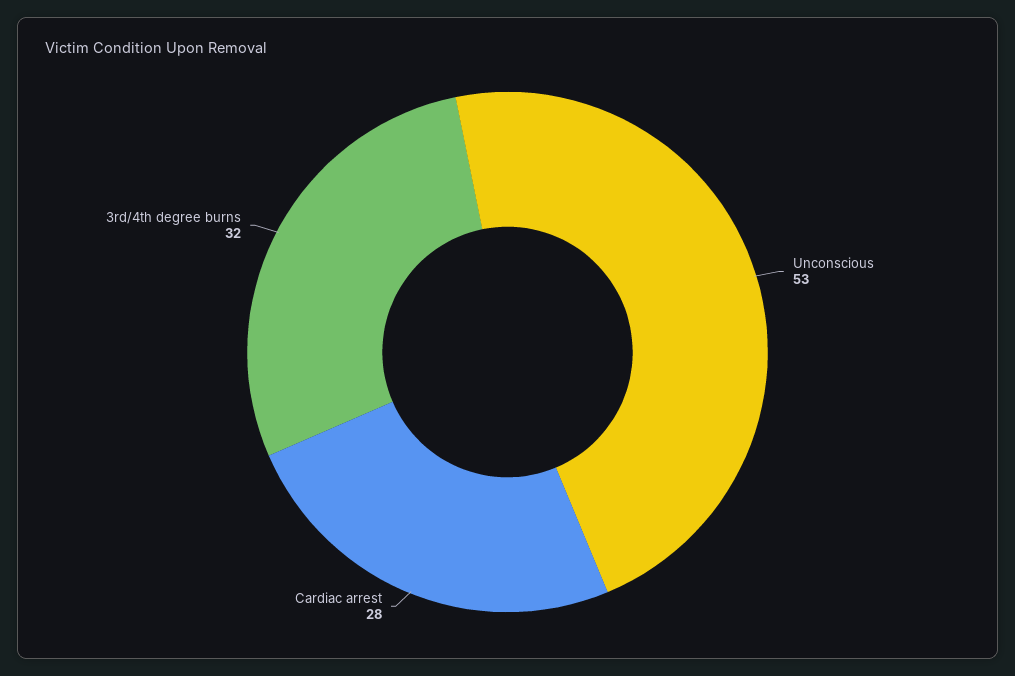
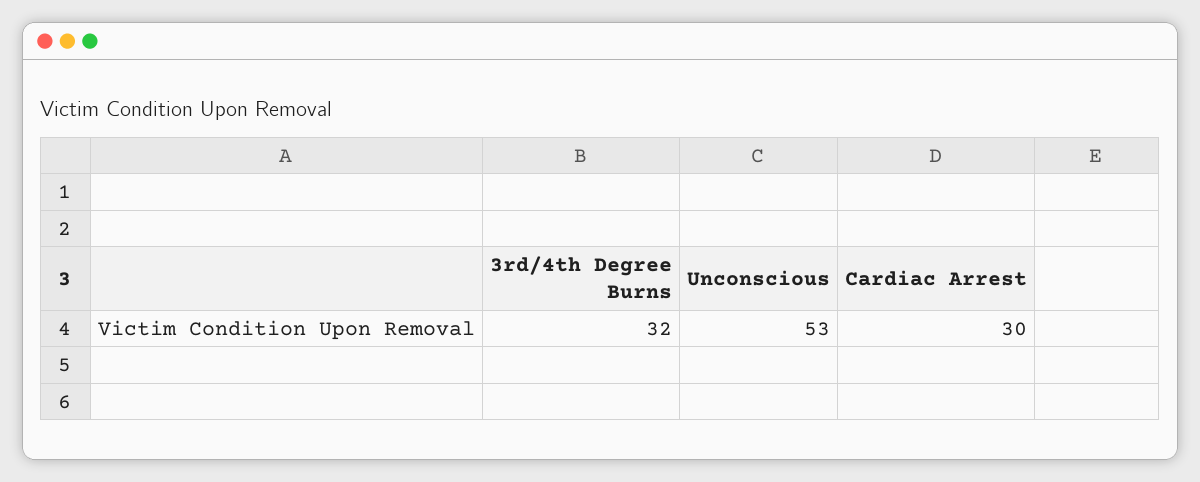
  {
    "Unconscious": 53,
-   "Cardiac arrest": 28,
+   "Cardiac arrest": 30,
    "3rd/4th degree burns": 32
  }

